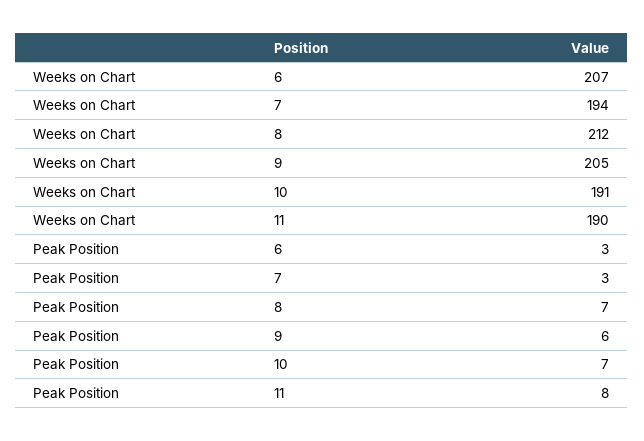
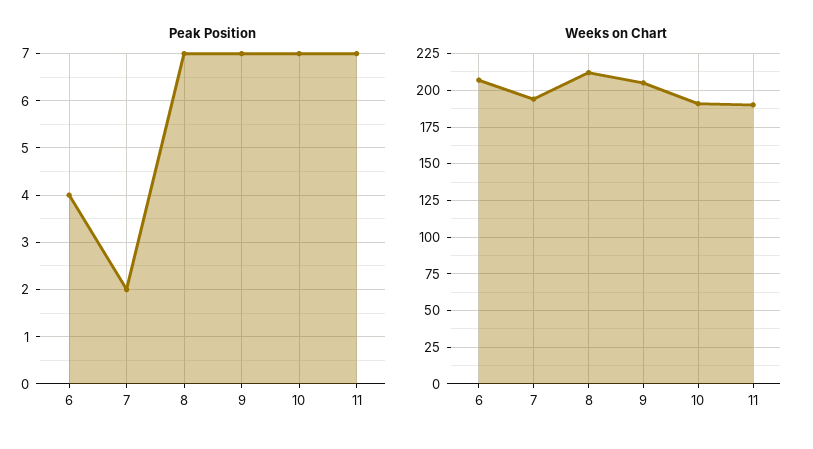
  {
    "Weeks on Chart": {
      "6": 207,
      "7": 194,
      "8": 212,
      "9": 205,
      "10": 191,
      "11": 190
    },
    "Peak Position": {
-     "6": 3,
+     "6": 4,
-     "7": 3,
+     "7": 2,
      "8": 7,
-     "9": 6,
+     "9": 7,
      "10": 7,
-     "11": 8
+     "11": 7
    }
  }

